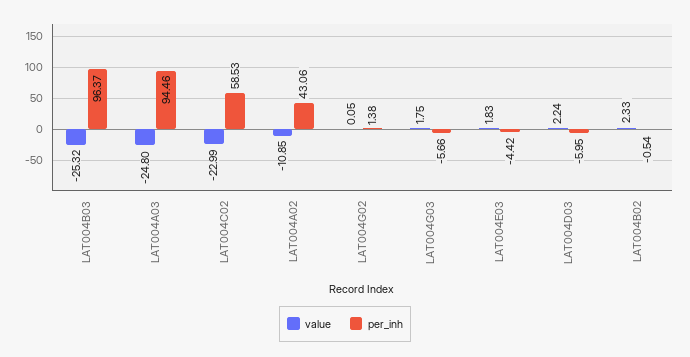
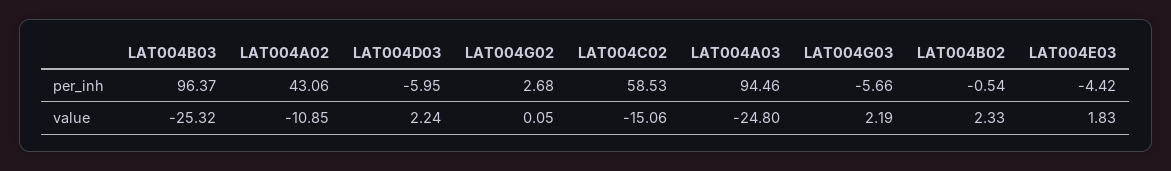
  {
    "value": {
      "LAT004B03": -25.32,
      "LAT004A03": -24.8,
-     "LAT004C02": -22.99,
+     "LAT004C02": -15.06,
      "LAT004A02": -10.85,
      "LAT004G02": 0.05,
-     "LAT004G03": 1.75,
+     "LAT004G03": 2.19,
      "LAT004E03": 1.83,
      "LAT004D03": 2.24,
      "LAT004B02": 2.33
    },
    "per_inh": {
      "LAT004B03": 96.37,
      "LAT004A03": 94.46,
      "LAT004C02": 58.53,
      "LAT004A02": 43.06,
-     "LAT004G02": 1.38,
+     "LAT004G02": 2.68,
      "LAT004G03": -5.66,
      "LAT004E03": -4.42,
      "LAT004D03": -5.95,
      "LAT004B02": -0.54
    }
  }

